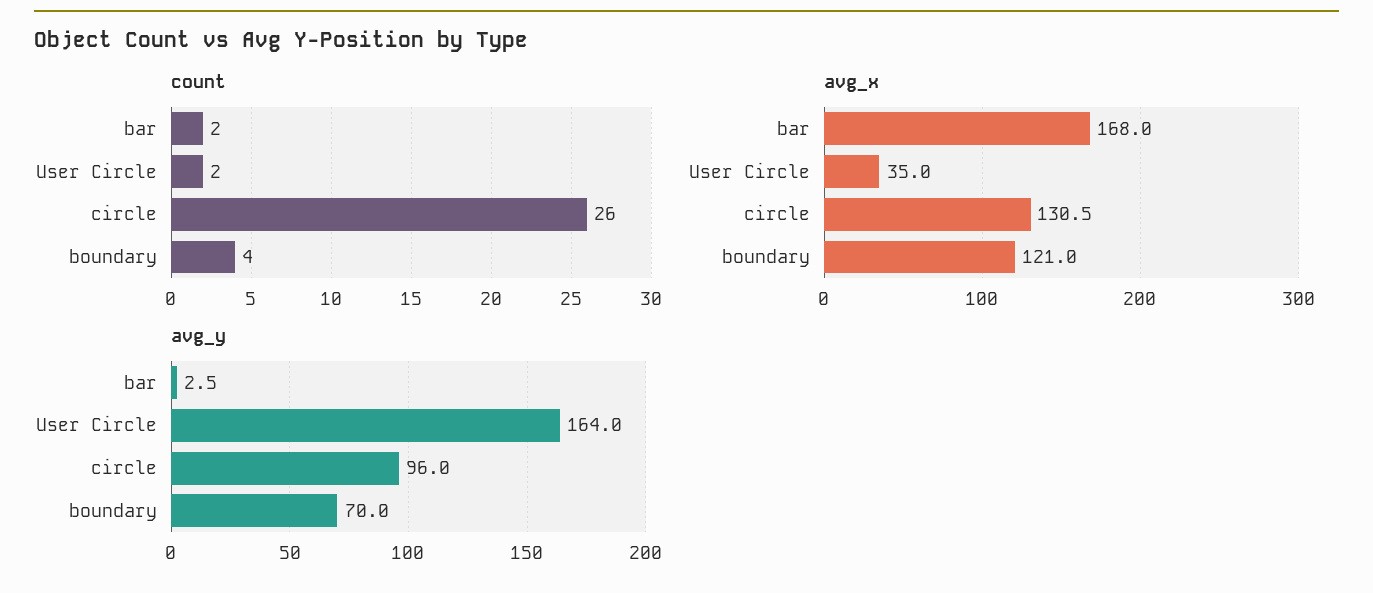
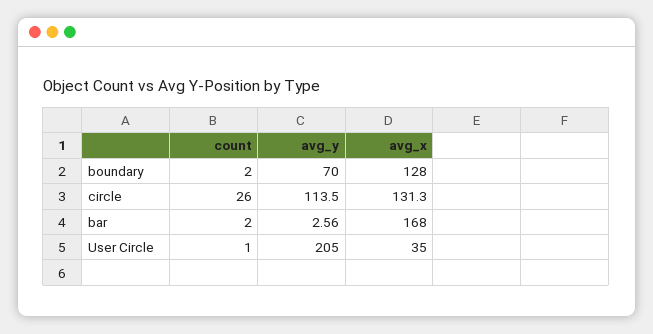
  {
    "count": {
      "bar": 2,
-     "User Circle": 2,
+     "User Circle": 1,
      "circle": 26,
-     "boundary": 4
+     "boundary": 2
    },
    "avg_x": {
      "bar": 168,
      "User Circle": 35,
-     "circle": 130.5,
+     "circle": 131.3,
-     "boundary": 121
+     "boundary": 128
    },
    "avg_y": {
-     "bar": 2.5,
+     "bar": 2.56,
-     "User Circle": 164,
+     "User Circle": 205,
-     "circle": 96,
+     "circle": 113.5,
      "boundary": 70
    }
  }

